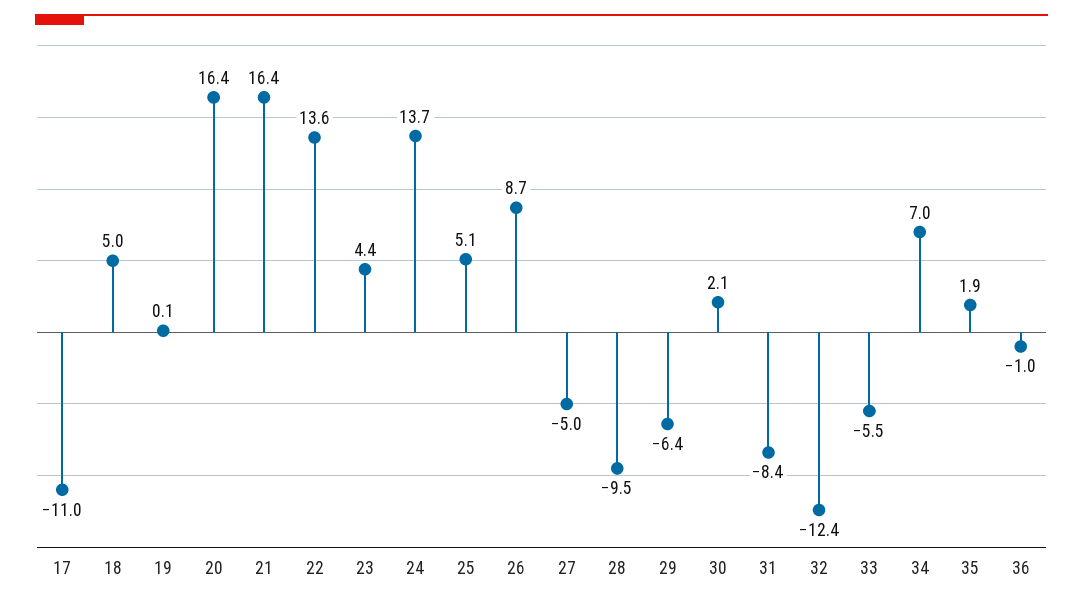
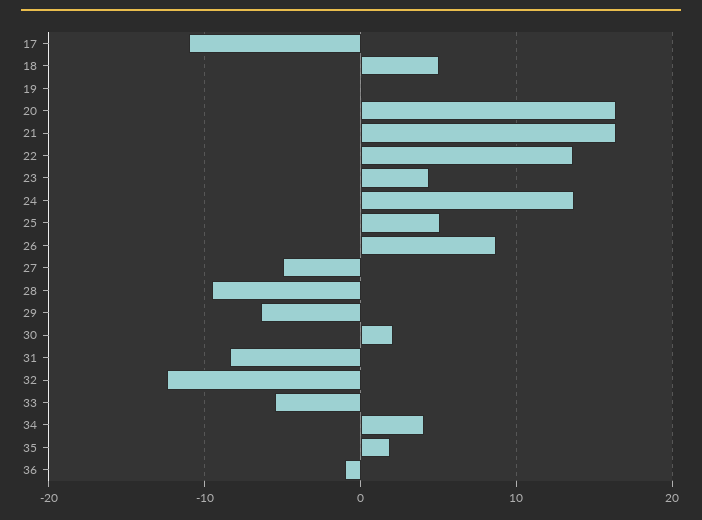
  {
    "17": -11,
    "18": 5,
    "19": 0.1,
    "20": 16.4,
    "21": 16.4,
    "22": 13.6,
    "23": 4.4,
    "24": 13.7,
    "25": 5.1,
    "26": 8.7,
    "27": -5,
    "28": -9.5,
    "29": -6.4,
    "30": 2.1,
    "31": -8.4,
    "32": -12.4,
    "33": -5.5,
-   "34": 7,
+   "34": 4,
    "35": 1.9,
    "36": -1
  }

